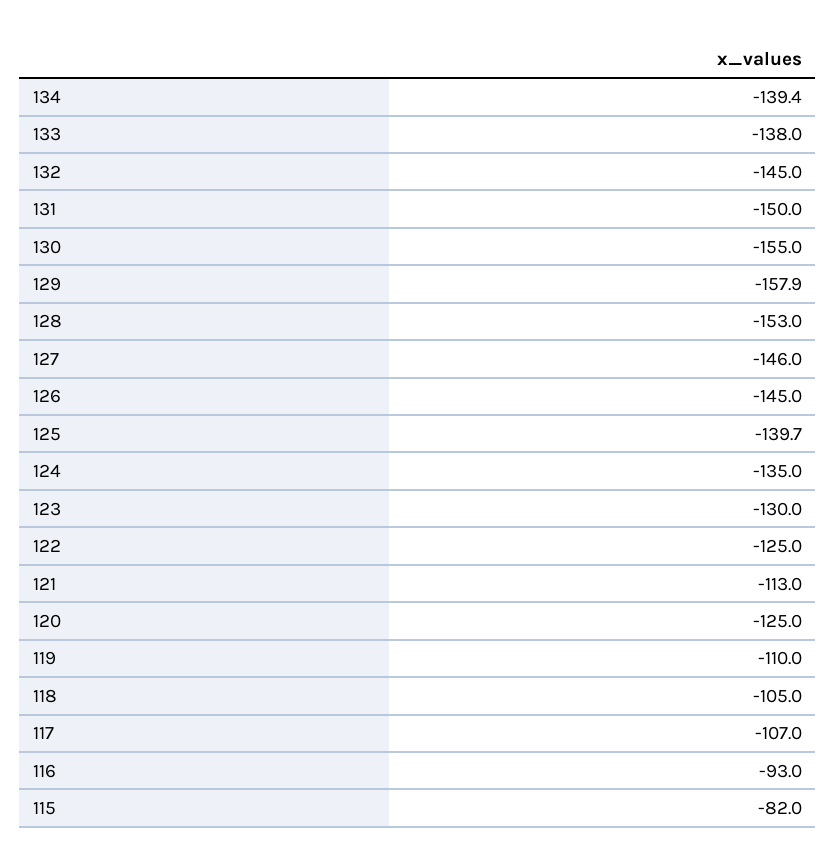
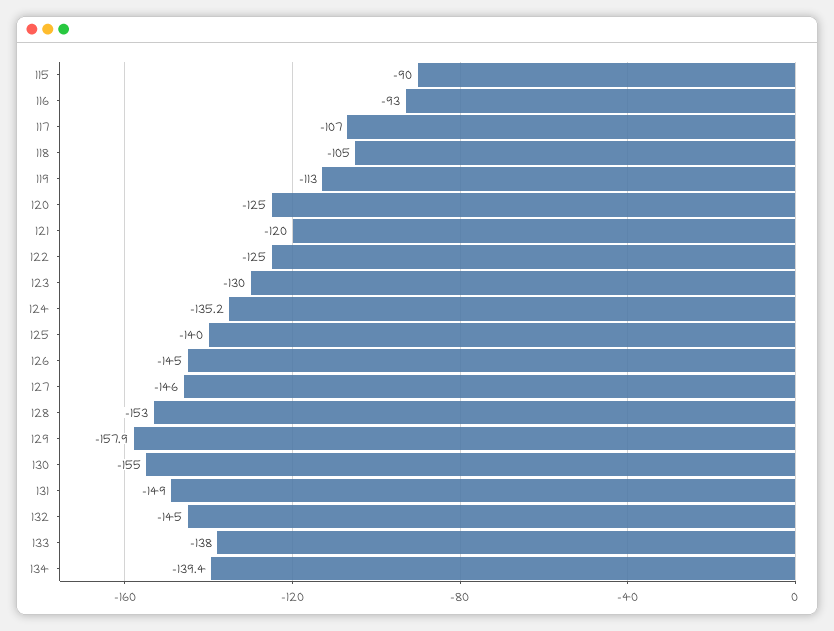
  {
    "134": -139.4,
    "133": -138,
    "132": -145,
-   "131": -150,
+   "131": -149,
    "130": -155,
    "129": -157.9,
    "128": -153,
    "127": -146,
    "126": -145,
-   "125": -139.7,
+   "125": -140,
-   "124": -135,
+   "124": -135.2,
    "123": -130,
    "122": -125,
-   "121": -113,
+   "121": -120,
    "120": -125,
-   "119": -110,
+   "119": -113,
    "118": -105,
    "117": -107,
    "116": -93,
-   "115": -82
+   "115": -90
  }

